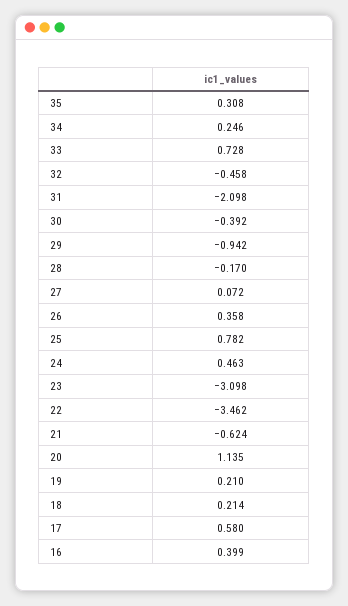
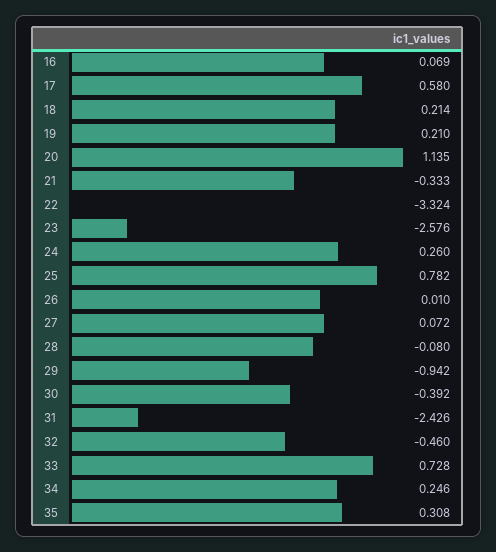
  {
    "35": 0.308,
    "34": 0.246,
    "33": 0.728,
-   "32": -0.458,
+   "32": -0.46,
-   "31": -2.098,
+   "31": -2.426,
    "30": -0.392,
    "29": -0.942,
-   "28": -0.17,
+   "28": -0.08,
    "27": 0.072,
-   "26": 0.358,
+   "26": 0.01,
    "25": 0.782,
-   "24": 0.463,
+   "24": 0.26,
-   "23": -3.098,
+   "23": -2.576,
-   "22": -3.462,
+   "22": -3.324,
-   "21": -0.624,
+   "21": -0.333,
    "20": 1.135,
    "19": 0.21,
    "18": 0.214,
    "17": 0.58,
-   "16": 0.399
+   "16": 0.069
  }

